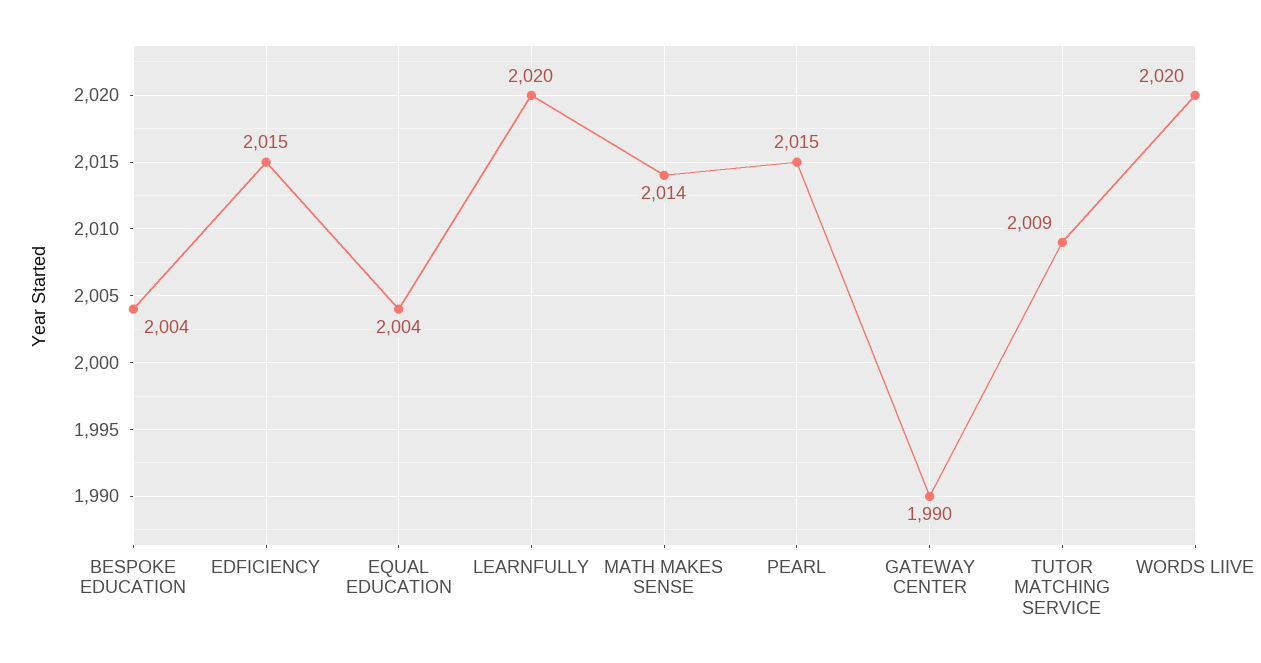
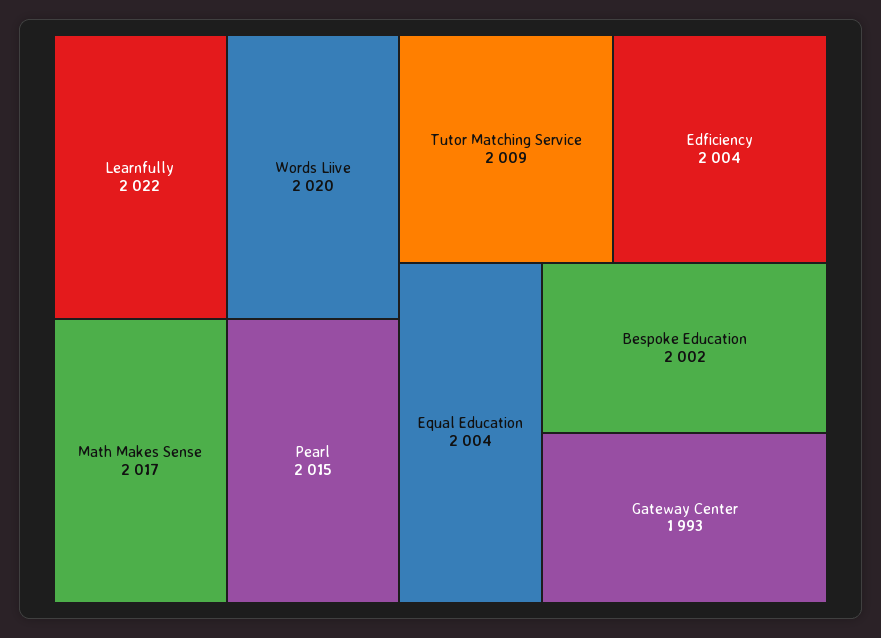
  {
-   "BESPOKE EDUCATION": 2004,
+   "BESPOKE EDUCATION": 2002,
-   "EDFICIENCY": 2015,
+   "EDFICIENCY": 2004,
    "EQUAL EDUCATION": 2004,
-   "LEARNFULLY": 2020,
+   "LEARNFULLY": 2022,
-   "MATH MAKES SENSE": 2014,
+   "MATH MAKES SENSE": 2017,
    "PEARL": 2015,
-   "GATEWAY CENTER": 1990,
+   "GATEWAY CENTER": 1993,
    "TUTOR MATCHING SERVICE": 2009,
    "WORDS LIIVE": 2020
  }

